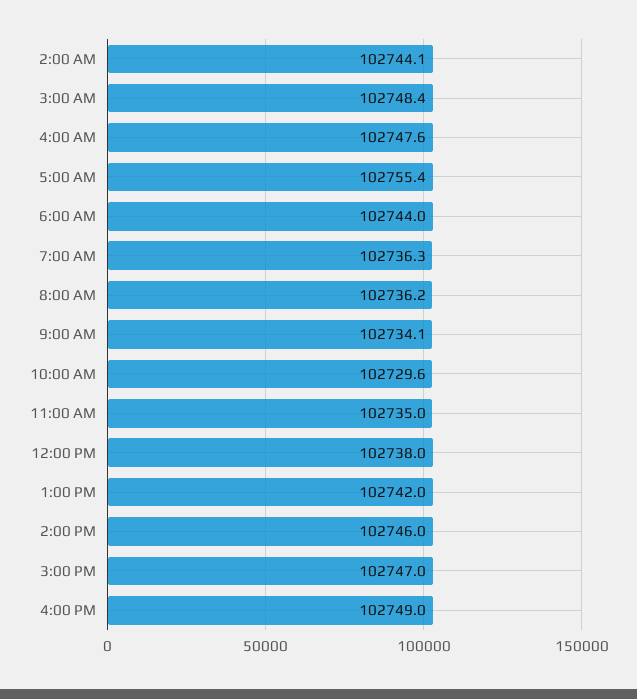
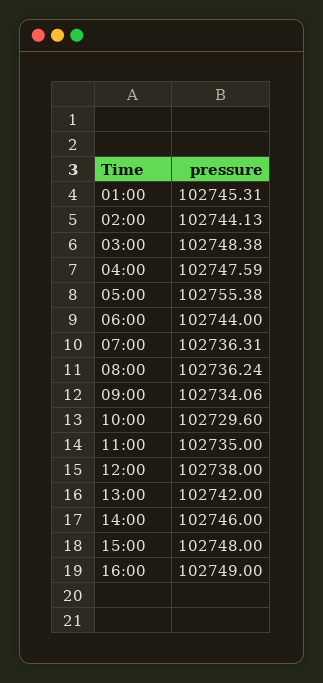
  {
    "2:00 AM": 102744.13,
    "3:00 AM": 102748.38,
    "4:00 AM": 102747.59,
    "5:00 AM": 102755.38,
    "6:00 AM": 102744,
    "7:00 AM": 102736.31,
    "8:00 AM": 102736.24,
    "9:00 AM": 102734.06,
    "10:00 AM": 102729.6,
    "11:00 AM": 102735,
    "12:00 PM": 102738,
    "1:00 PM": 102742,
    "2:00 PM": 102746,
-   "3:00 PM": 102747,
+   "3:00 PM": 102748,
-   "4:00 PM": 102749
+   "4:00 PM": 102749,
+   "01:00": 102745.31
  }

